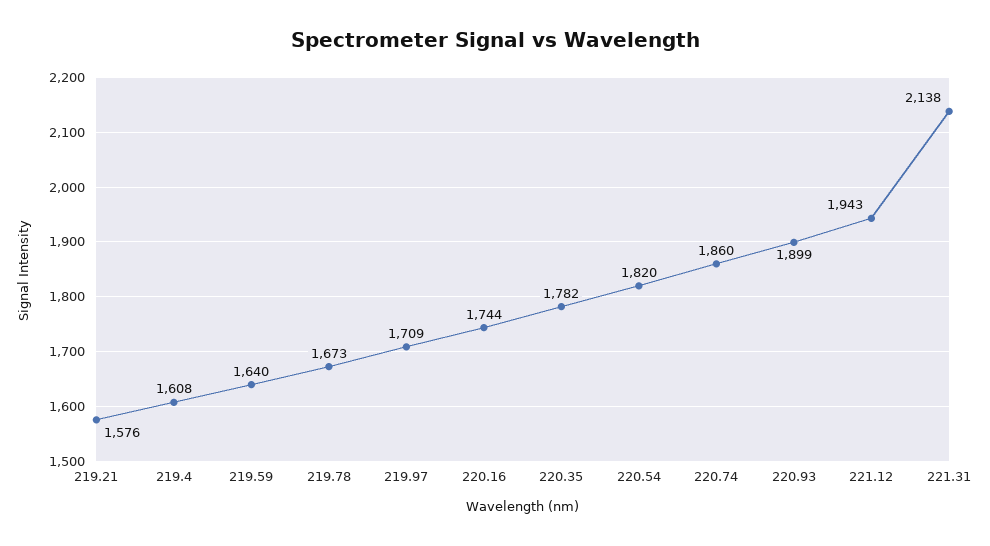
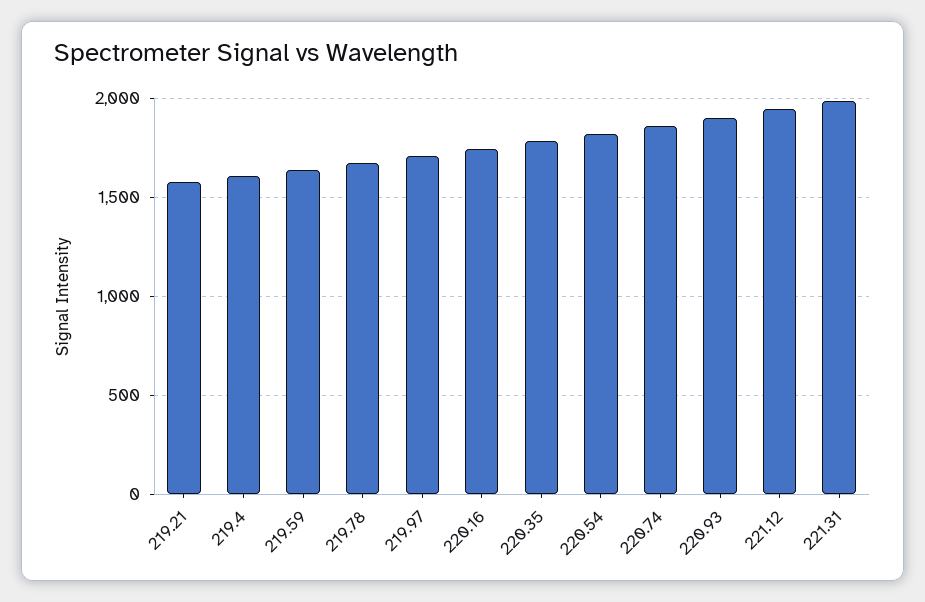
  {
    "219.21": 1576,
    "219.4": 1608,
    "219.59": 1640,
    "219.78": 1673,
    "219.97": 1709,
    "220.16": 1744,
    "220.35": 1782,
    "220.54": 1820,
    "220.74": 1860,
    "220.93": 1899,
    "221.12": 1943,
-   "221.31": 2138
+   "221.31": 2000
  }

